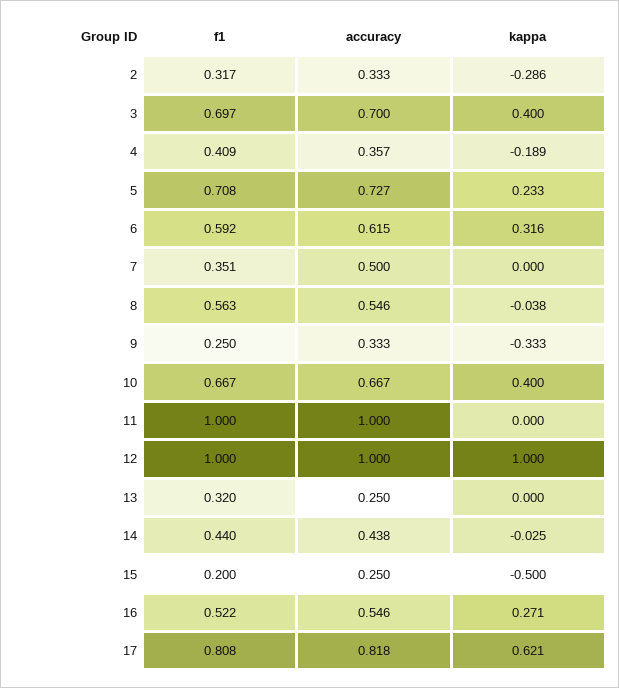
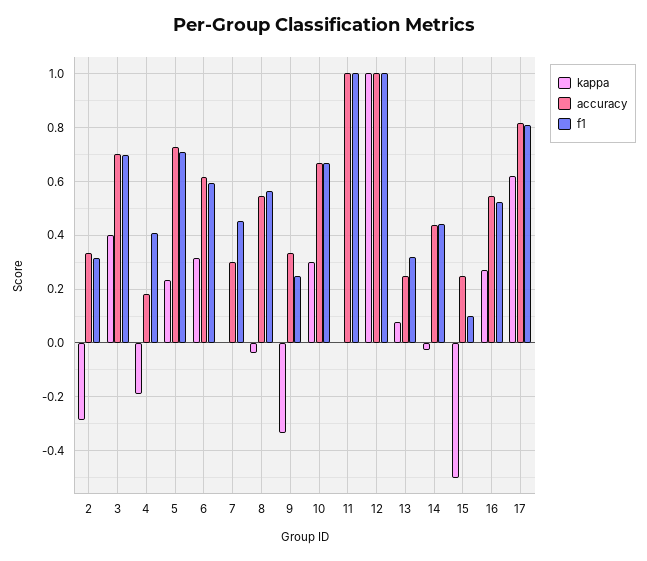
  {
    "f1": {
      "2": 0.317,
      "3": 0.697,
      "4": 0.409,
      "5": 0.708,
      "6": 0.592,
-     "7": 0.351,
+     "7": 0.45,
      "8": 0.563,
      "9": 0.25,
      "10": 0.667,
      "11": 1,
      "12": 1,
      "13": 0.32,
      "14": 0.44,
-     "15": 0.2,
+     "15": 0.1,
      "16": 0.522,
      "17": 0.808
    },
    "accuracy": {
      "2": 0.333,
      "3": 0.7,
-     "4": 0.357,
+     "4": 0.175,
      "5": 0.727,
      "6": 0.615,
-     "7": 0.5,
+     "7": 0.3,
      "8": 0.546,
      "9": 0.333,
      "10": 0.667,
      "11": 1,
      "12": 1,
      "13": 0.25,
      "14": 0.438,
      "15": 0.25,
      "16": 0.546,
      "17": 0.818
    },
    "kappa": {
      "2": -0.286,
      "3": 0.4,
      "4": -0.189,
      "5": 0.233,
      "6": 0.316,
      "7": 0,
      "8": -0.038,
      "9": -0.333,
-     "10": 0.4,
+     "10": 0.3,
      "11": 0,
      "12": 1,
-     "13": 0,
+     "13": 0.075,
      "14": -0.025,
      "15": -0.5,
      "16": 0.271,
      "17": 0.621
    }
  }

